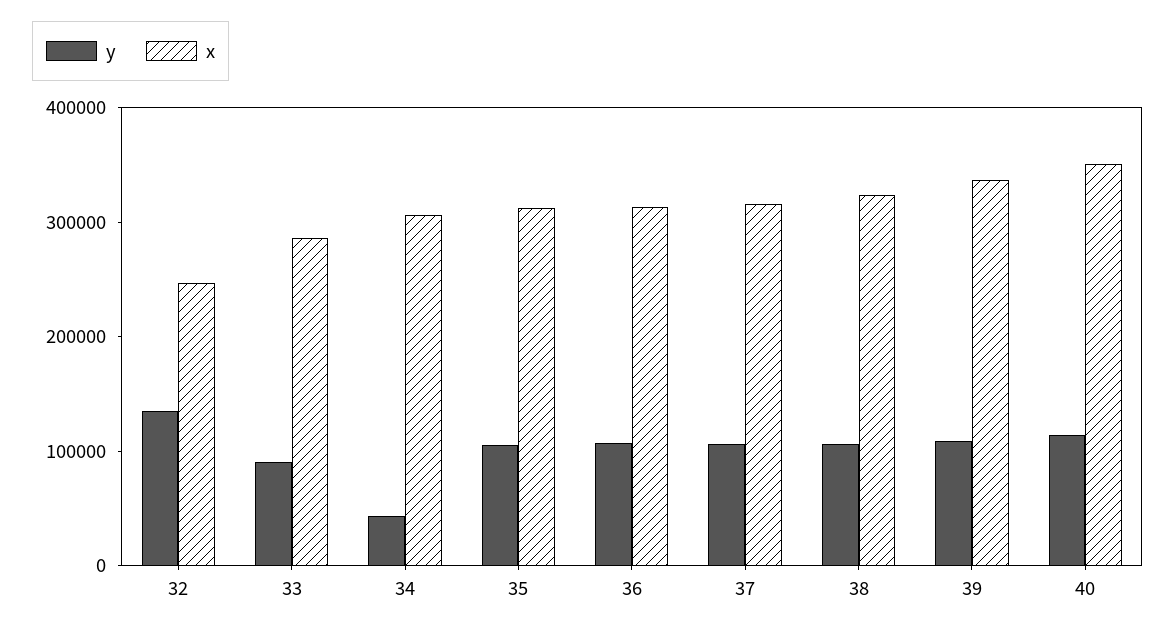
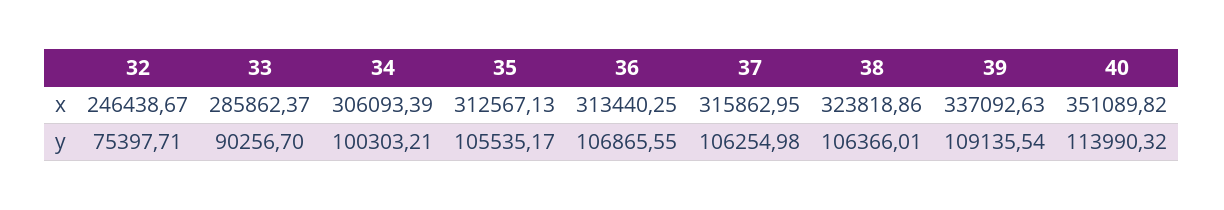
  {
    "y": {
-     "32": 140000,
+     "32": 75397.71,
      "33": 90256.7,
-     "34": 40000,
+     "34": 100303.21,
      "35": 105535.17,
      "36": 106865.55,
      "37": 106254.98,
      "38": 106366.01,
      "39": 109135.54,
      "40": 113990.32
    },
    "x": {
      "32": 246438.67,
      "33": 285862.37,
      "34": 306093.39,
      "35": 312567.13,
      "36": 313440.25,
      "37": 315862.95,
      "38": 323818.86,
      "39": 337092.63,
      "40": 351089.82
    }
  }

